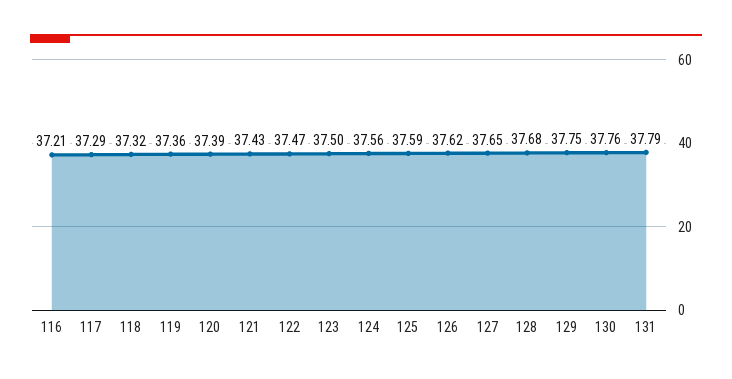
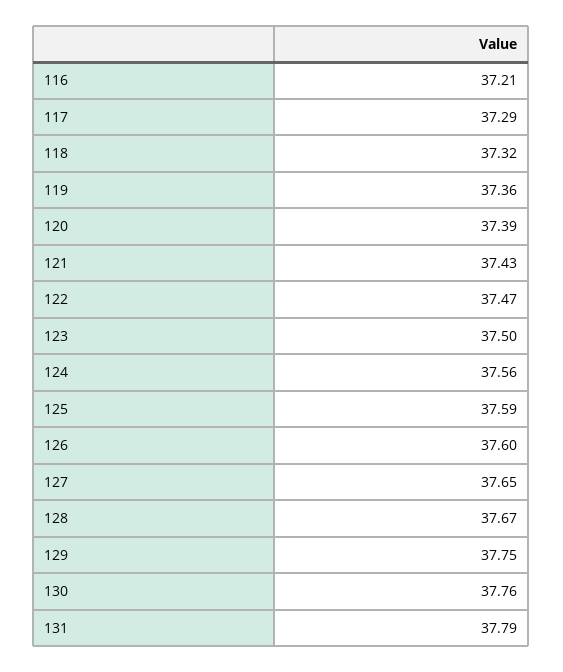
  {
    "116": 37.21,
    "117": 37.29,
    "118": 37.32,
    "119": 37.36,
    "120": 37.39,
    "121": 37.43,
    "122": 37.47,
    "123": 37.5,
    "124": 37.56,
    "125": 37.59,
-   "126": 37.62,
+   "126": 37.6,
    "127": 37.65,
-   "128": 37.68,
+   "128": 37.67,
    "129": 37.75,
    "130": 37.76,
    "131": 37.79
  }

